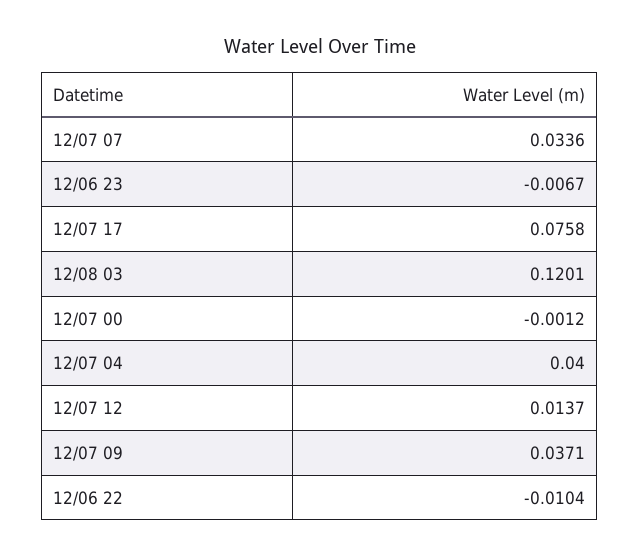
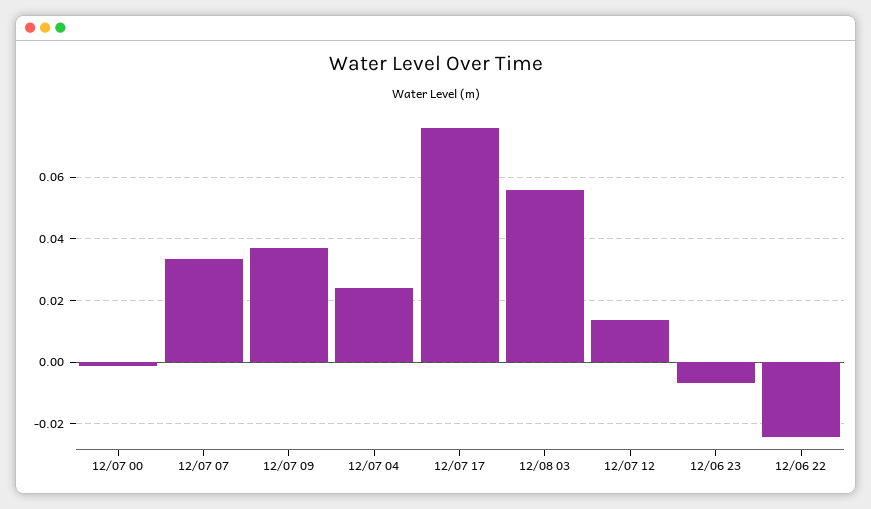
  {
    "12/07 07": 0.0336,
    "12/06 23": -0.0067,
    "12/07 17": 0.0758,
-   "12/08 03": 0.1201,
+   "12/08 03": 0.056,
    "12/07 00": -0.0012,
-   "12/07 04": 0.04,
+   "12/07 04": 0.024,
    "12/07 12": 0.0137,
    "12/07 09": 0.0371,
-   "12/06 22": -0.0104
+   "12/06 22": -0.024
  }

